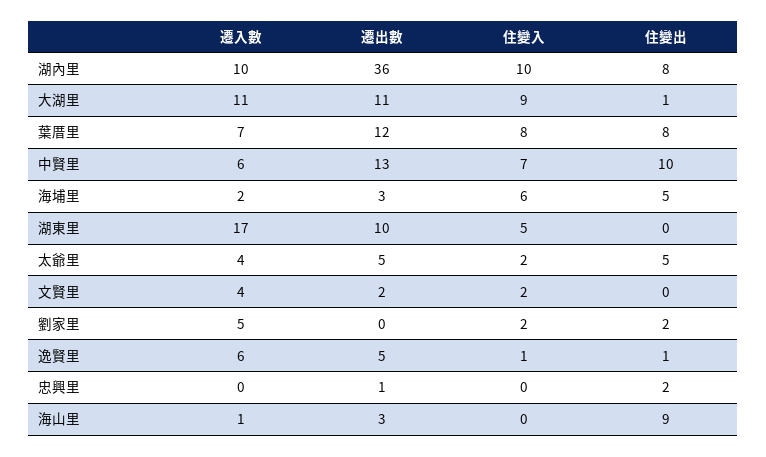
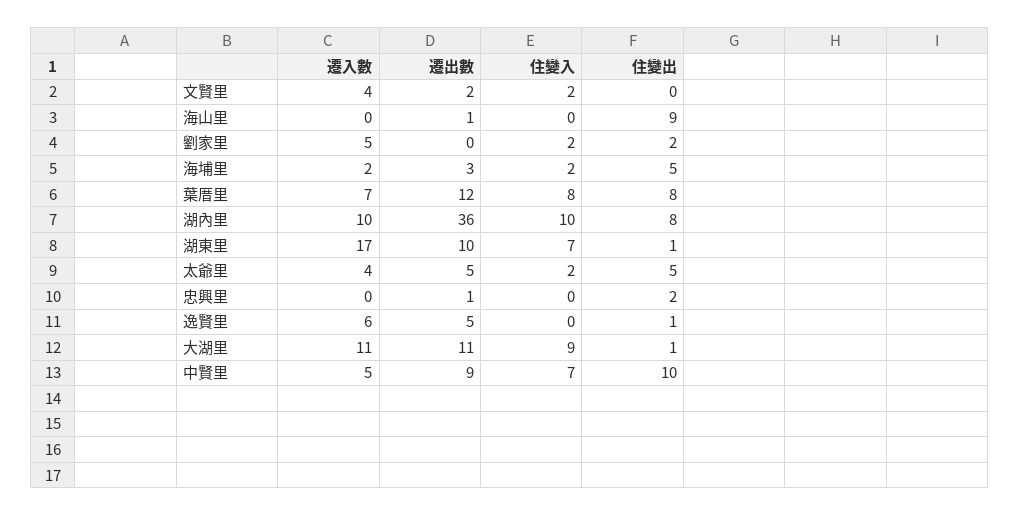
  {
    "遷入數": {
      "湖內里": 10,
      "大湖里": 11,
      "葉厝里": 7,
-     "中賢里": 6,
+     "中賢里": 5,
      "海埔里": 2,
      "湖東里": 17,
      "太爺里": 4,
      "文賢里": 4,
      "劉家里": 5,
      "逸賢里": 6,
      "忠興里": 0,
-     "海山里": 1
+     "海山里": 0
    },
    "遷出數": {
      "湖內里": 36,
      "大湖里": 11,
      "葉厝里": 12,
-     "中賢里": 13,
+     "中賢里": 9,
      "海埔里": 3,
      "湖東里": 10,
      "太爺里": 5,
      "文賢里": 2,
      "劉家里": 0,
      "逸賢里": 5,
      "忠興里": 1,
-     "海山里": 3
+     "海山里": 1
    },
    "住變入": {
      "湖內里": 10,
      "大湖里": 9,
      "葉厝里": 8,
      "中賢里": 7,
-     "海埔里": 6,
+     "海埔里": 2,
-     "湖東里": 5,
+     "湖東里": 7,
      "太爺里": 2,
      "文賢里": 2,
      "劉家里": 2,
-     "逸賢里": 1,
+     "逸賢里": 0,
      "忠興里": 0,
      "海山里": 0
    },
    "住變出": {
      "湖內里": 8,
      "大湖里": 1,
      "葉厝里": 8,
      "中賢里": 10,
      "海埔里": 5,
-     "湖東里": 0,
+     "湖東里": 1,
      "太爺里": 5,
      "文賢里": 0,
      "劉家里": 2,
      "逸賢里": 1,
      "忠興里": 2,
      "海山里": 9
    }
  }

